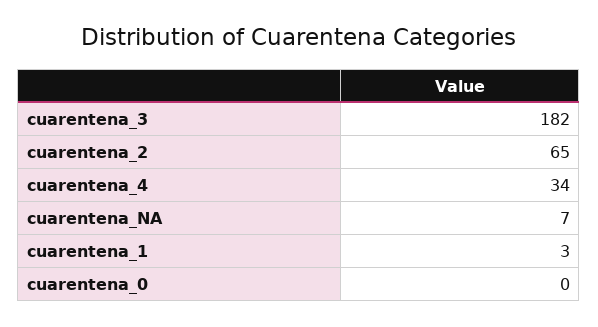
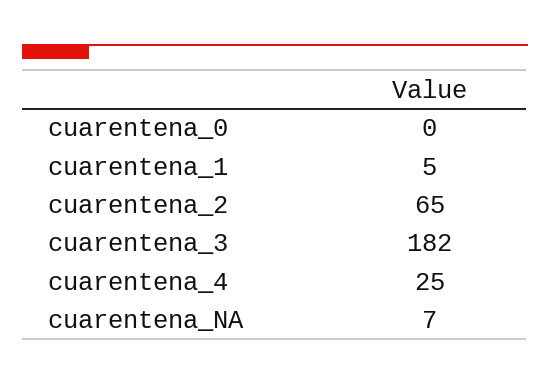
  {
    "cuarentena_3": 182,
    "cuarentena_2": 65,
-   "cuarentena_4": 34,
+   "cuarentena_4": 25,
    "cuarentena_NA": 7,
-   "cuarentena_1": 3,
+   "cuarentena_1": 5,
    "cuarentena_0": 0
  }

